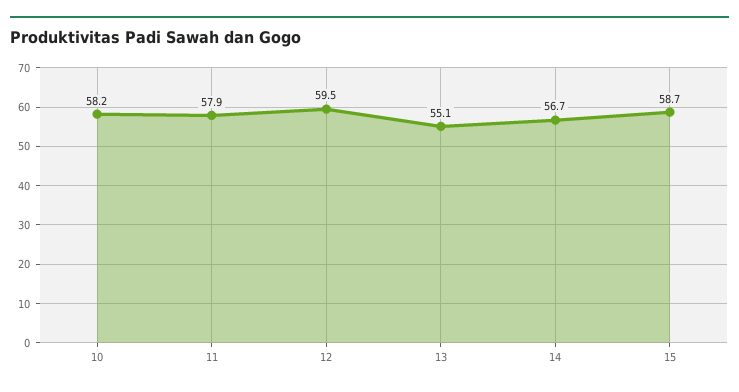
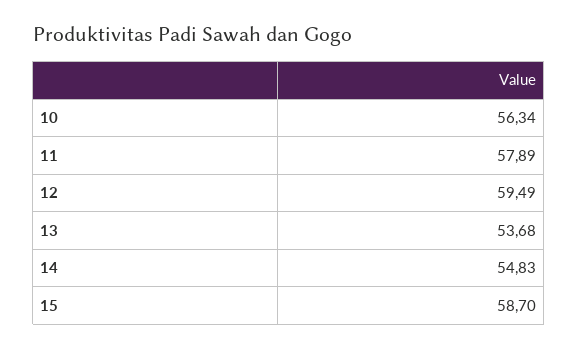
  {
-   "10": 58.2,
+   "10": 56.34,
    "11": 57.89,
    "12": 59.49,
-   "13": 55.1,
+   "13": 53.68,
-   "14": 56.7,
+   "14": 54.83,
    "15": 58.7
  }

